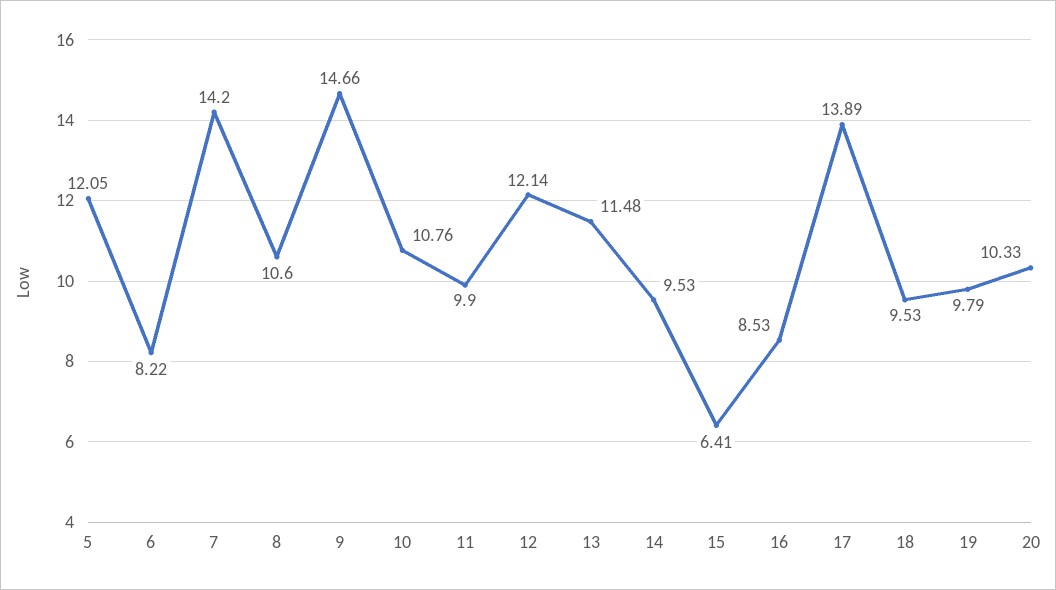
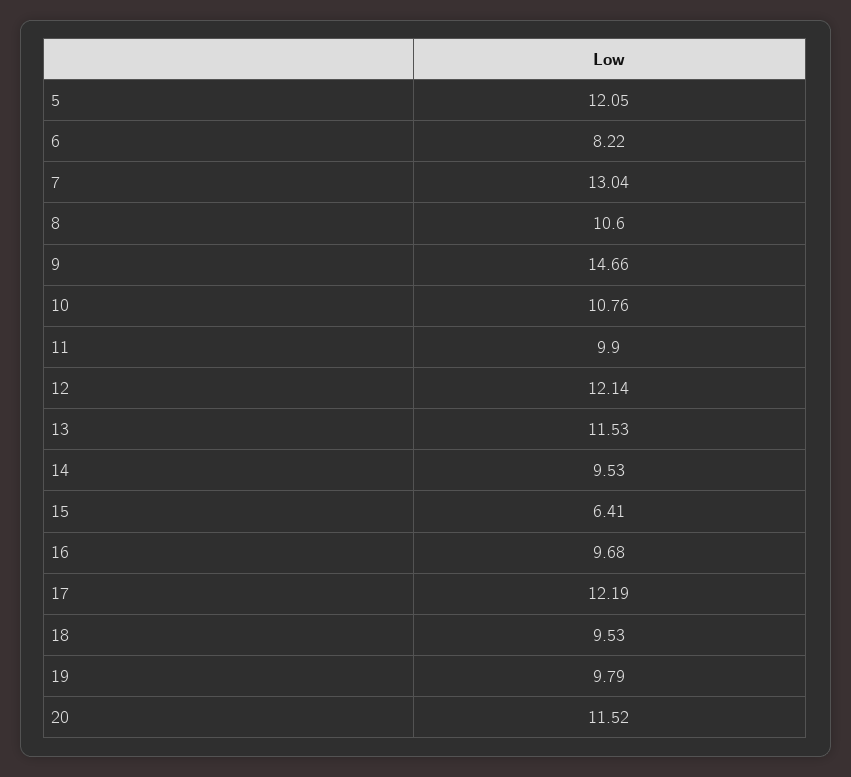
  {
    "5": 12.05,
    "6": 8.22,
-   "7": 14.2,
+   "7": 13.04,
    "8": 10.6,
    "9": 14.66,
    "10": 10.76,
    "11": 9.9,
    "12": 12.14,
-   "13": 11.48,
+   "13": 11.53,
    "14": 9.53,
    "15": 6.41,
-   "16": 8.53,
+   "16": 9.68,
-   "17": 13.89,
+   "17": 12.19,
    "18": 9.53,
    "19": 9.79,
-   "20": 10.33
+   "20": 11.52
  }

